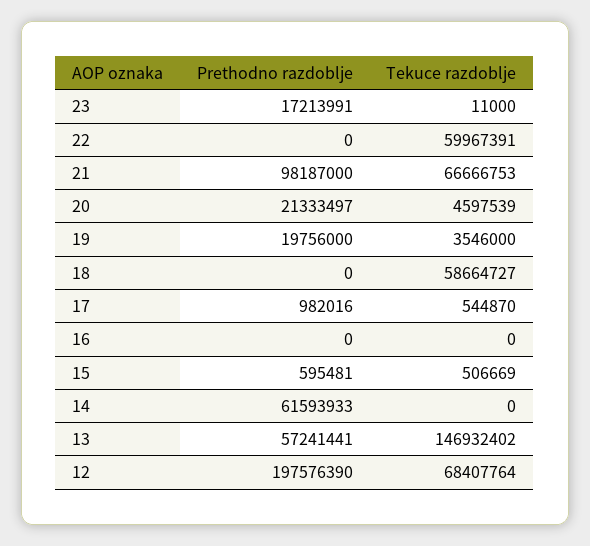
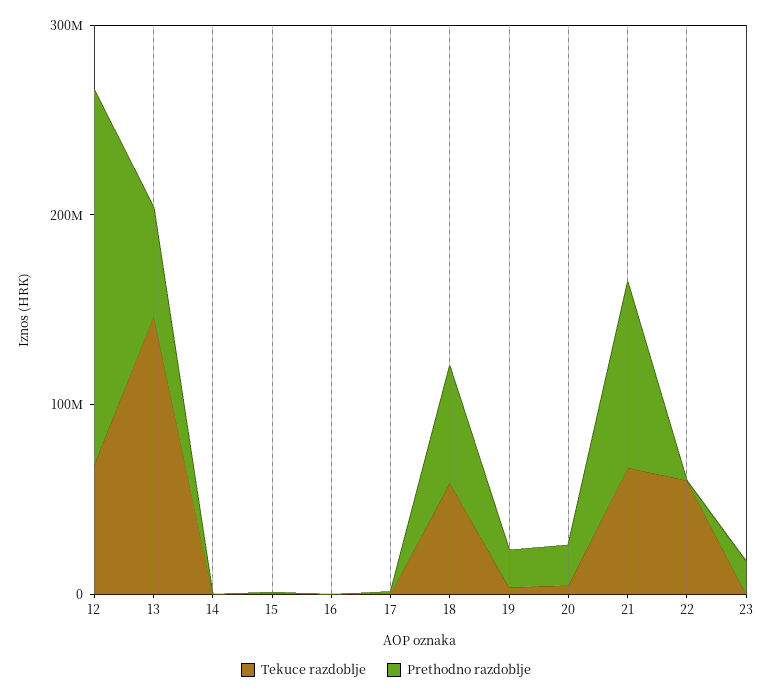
  {
    "Prethodno razdoblje": {
      "23": 17213991,
      "22": 0,
      "21": 98187000,
      "20": 21333497,
      "19": 19756000,
-     "18": 0,
+     "18": 60000000,
      "17": 982016,
      "16": 0,
      "15": 595481,
-     "14": 61593933,
+     "14": 0,
      "13": 57241441,
      "12": 197576390
    },
    "Tekuce razdoblje": {
      "23": 11000,
      "22": 59967391,
      "21": 66666753,
      "20": 4597539,
      "19": 3546000,
      "18": 58664727,
      "17": 544870,
      "16": 0,
      "15": 506669,
      "14": 0,
      "13": 146932402,
      "12": 68407764
    }
  }

